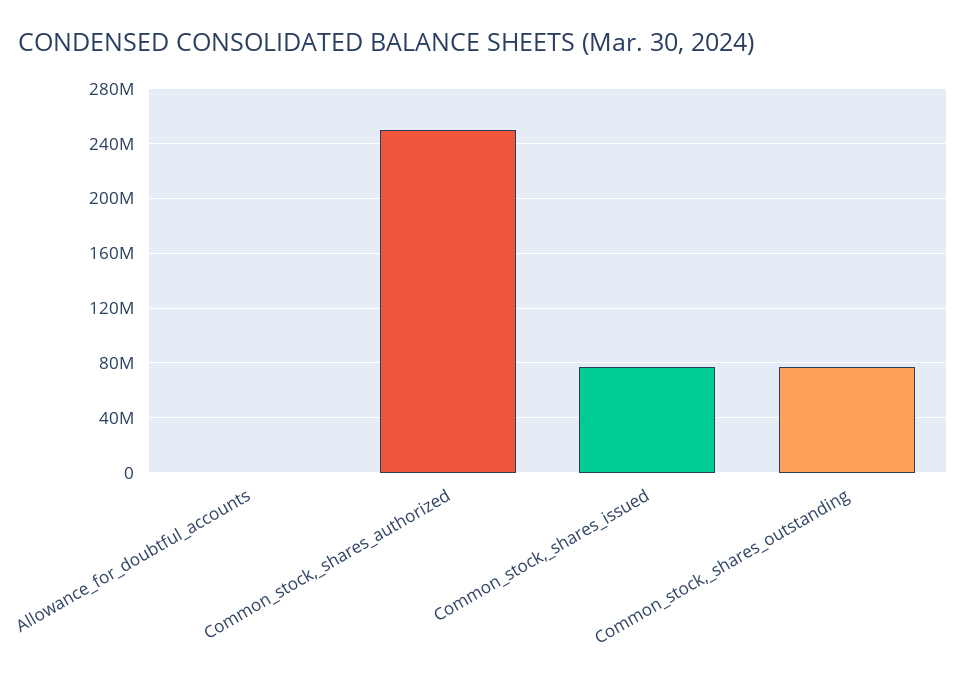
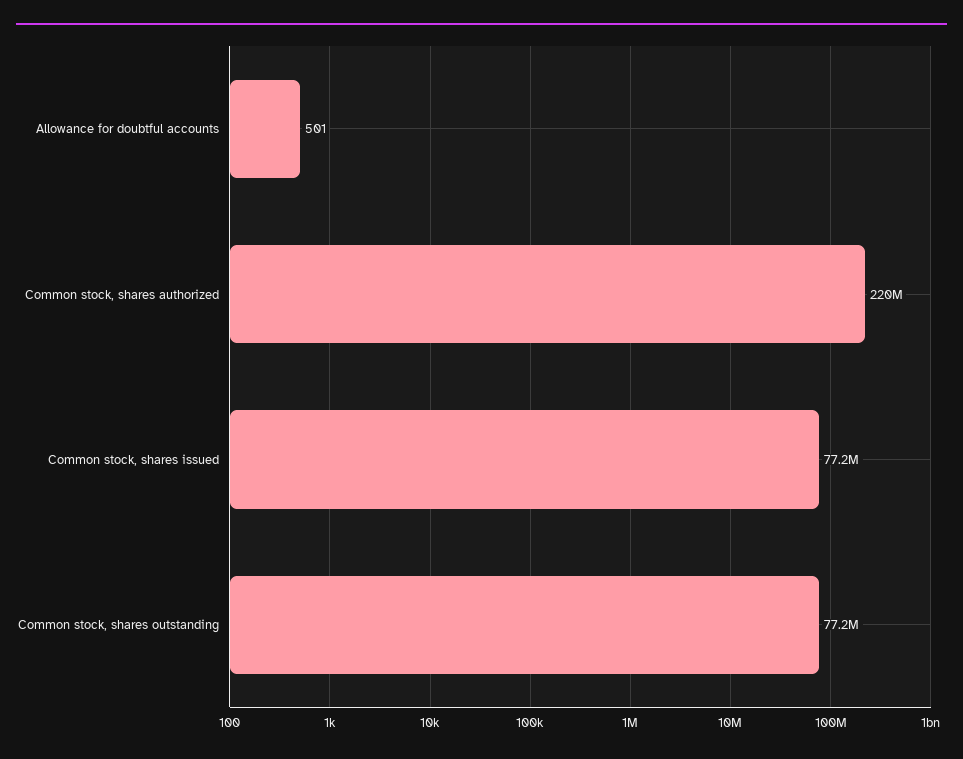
  {
    "Allowance_for_doubtful_accounts": 501,
-   "Common_stock,_shares_authorized": 250000000,
+   "Common_stock,_shares_authorized": 220000000,
    "Common_stock,_shares_issued": 77200000,
    "Common_stock,_shares_outstanding": 77200000
  }

